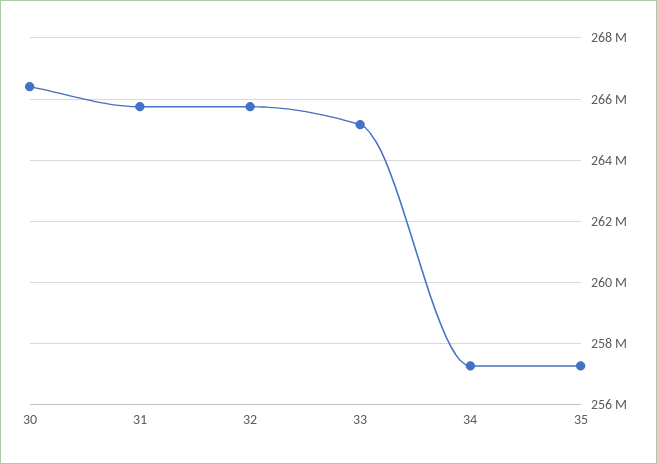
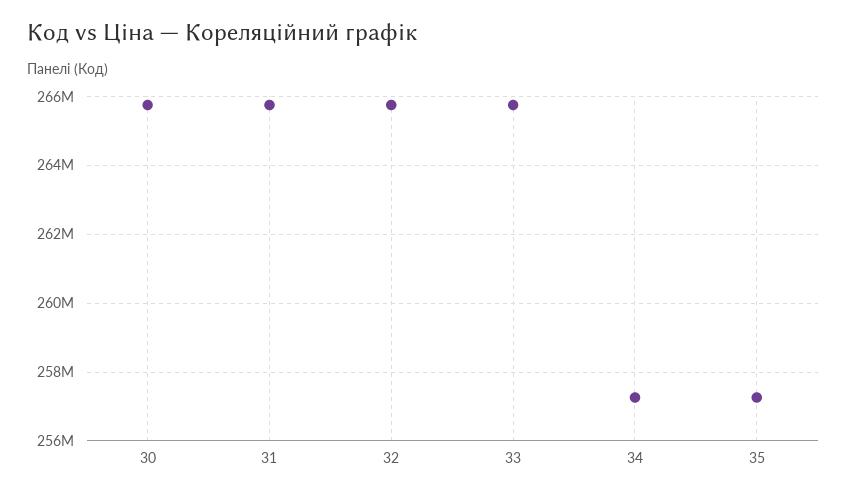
  {
-   "30": 266400000,
+   "30": 265800000,
    "31": 265800000,
    "32": 265800000,
-   "33": 265200000,
+   "33": 265800000,
    "34": 257200000,
    "35": 257200000
  }

